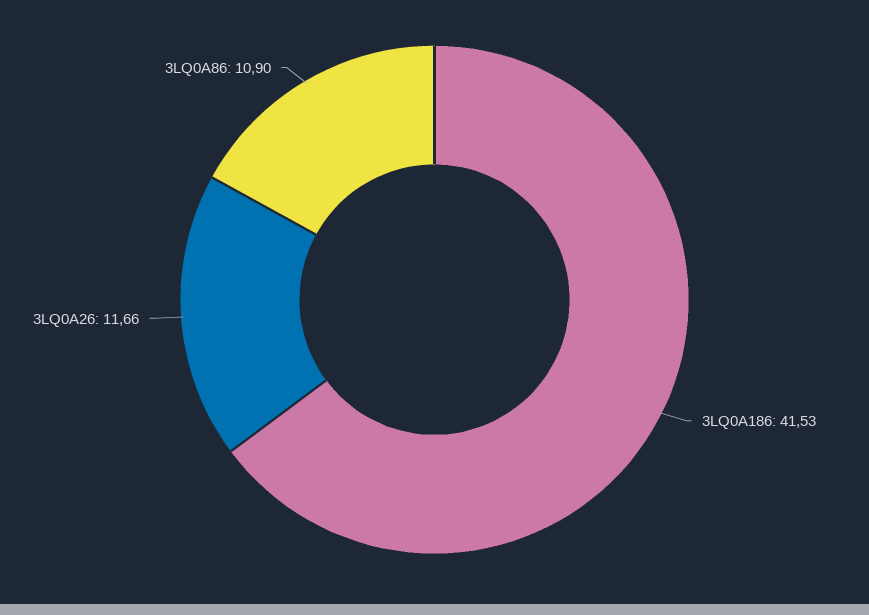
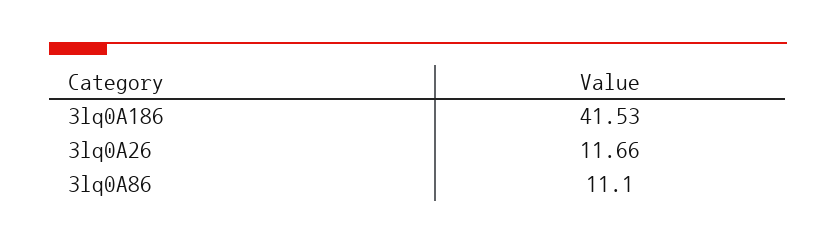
  {
    "3LQ0A186": 41.53,
    "3LQ0A26": 11.66,
-   "3LQ0A86": 10.9
+   "3LQ0A86": 11.1
  }

